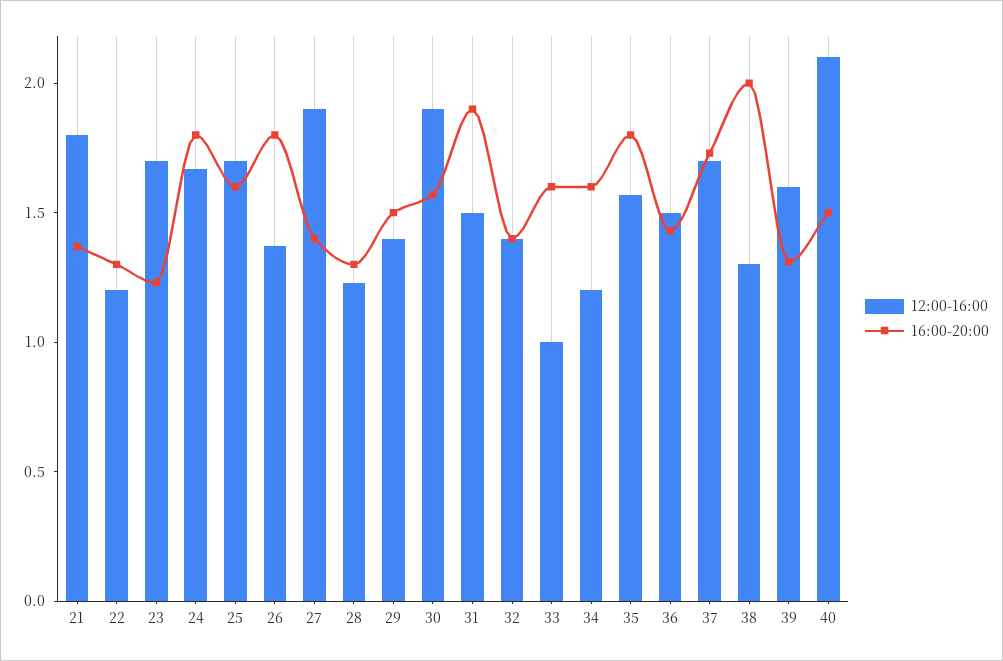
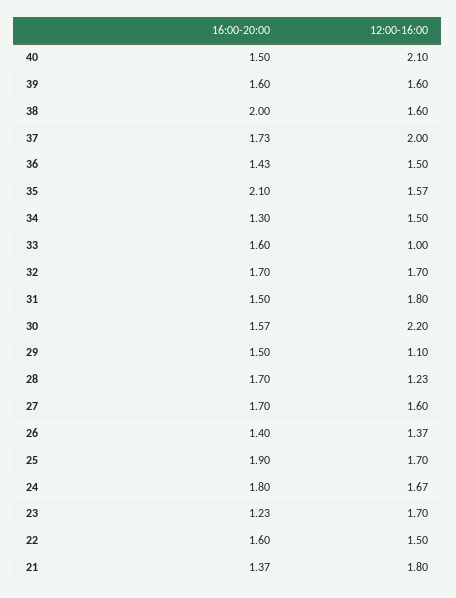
  {
    "12:00-16:00": {
      "21": 1.8,
-     "22": 1.2,
+     "22": 1.5,
      "23": 1.7,
      "24": 1.67,
      "25": 1.7,
      "26": 1.37,
-     "27": 1.9,
+     "27": 1.6,
      "28": 1.23,
-     "29": 1.4,
+     "29": 1.1,
-     "30": 1.9,
+     "30": 2.2,
-     "31": 1.5,
+     "31": 1.8,
-     "32": 1.4,
+     "32": 1.7,
      "33": 1,
-     "34": 1.2,
+     "34": 1.5,
      "35": 1.57,
      "36": 1.5,
-     "37": 1.7,
+     "37": 2,
-     "38": 1.3,
+     "38": 1.6,
      "39": 1.6,
      "40": 2.1
    },
    "16:00-20:00": {
      "21": 1.37,
-     "22": 1.3,
+     "22": 1.6,
      "23": 1.23,
      "24": 1.8,
-     "25": 1.6,
+     "25": 1.9,
-     "26": 1.8,
+     "26": 1.4,
-     "27": 1.4,
+     "27": 1.7,
-     "28": 1.3,
+     "28": 1.7,
      "29": 1.5,
      "30": 1.57,
-     "31": 1.9,
+     "31": 1.5,
-     "32": 1.4,
+     "32": 1.7,
      "33": 1.6,
-     "34": 1.6,
+     "34": 1.3,
-     "35": 1.8,
+     "35": 2.1,
      "36": 1.43,
      "37": 1.73,
      "38": 2,
-     "39": 1.3,
+     "39": 1.6,
      "40": 1.5
    }
  }

